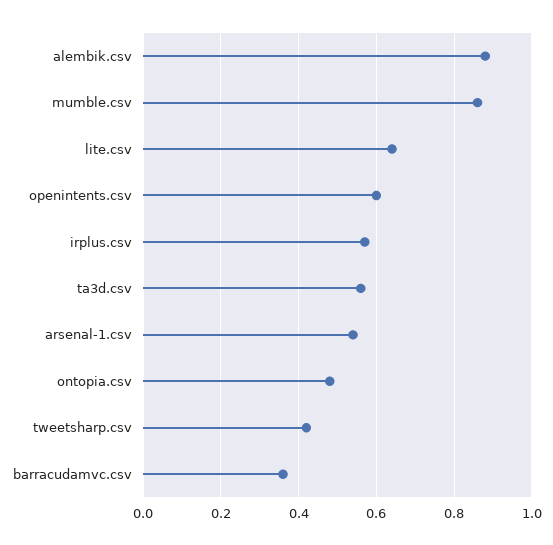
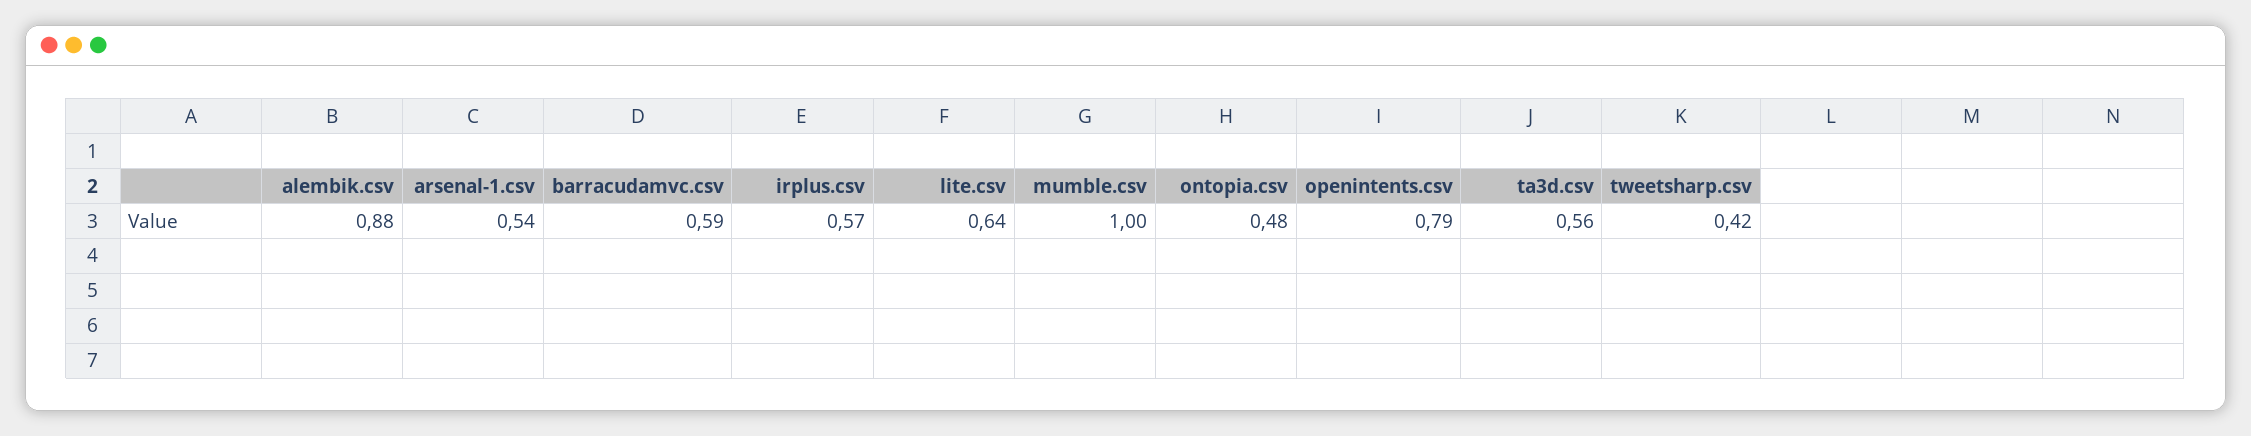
  {
    "alembik.csv": 0.88,
-   "mumble.csv": 0.85,
+   "mumble.csv": 1,
    "lite.csv": 0.64,
-   "openintents.csv": 0.6,
+   "openintents.csv": 0.79,
    "irplus.csv": 0.57,
    "ta3d.csv": 0.56,
    "arsenal-1.csv": 0.54,
    "ontopia.csv": 0.48,
    "tweetsharp.csv": 0.42,
-   "barracudamvc.csv": 0.35
+   "barracudamvc.csv": 0.59
  }

